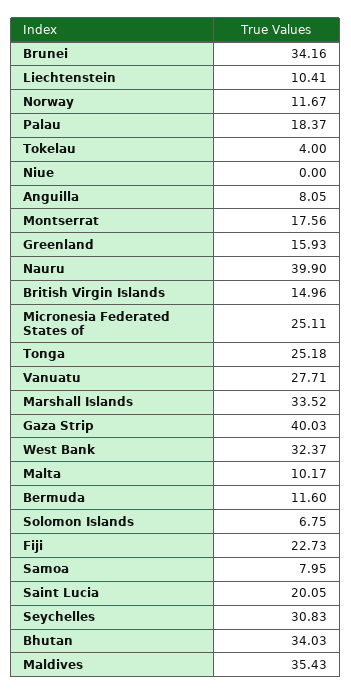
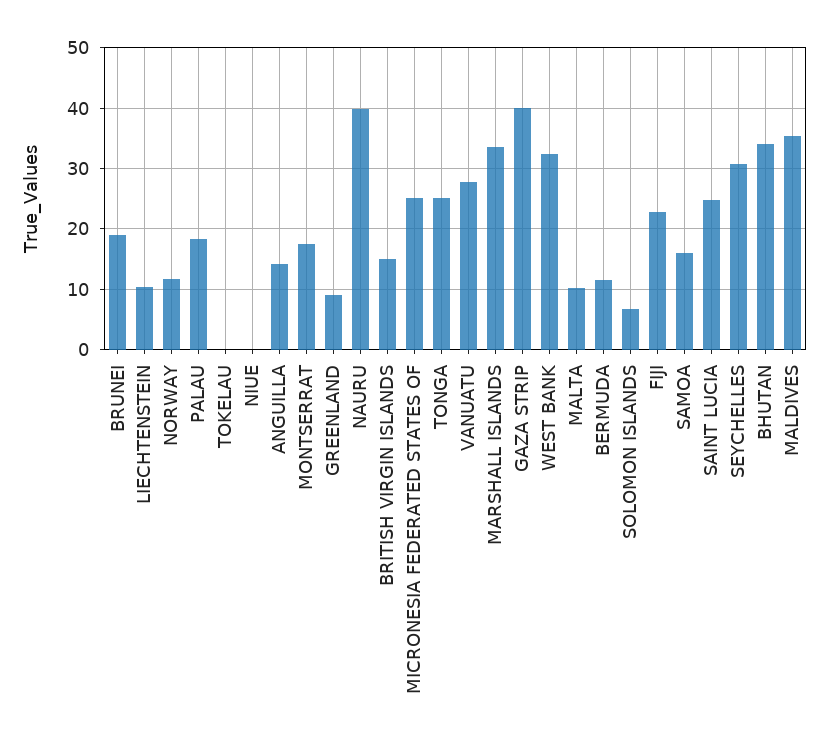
  {
-   "Brunei": 34.16,
+   "Brunei": 19,
    "Liechtenstein": 10.41,
    "Norway": 11.67,
    "Palau": 18.37,
-   "Tokelau": 4,
+   "Tokelau": 0,
    "Niue": 0,
-   "Anguilla": 8.05,
+   "Anguilla": 14,
    "Montserrat": 17.56,
-   "Greenland": 15.93,
+   "Greenland": 9,
    "Nauru": 39.9,
    "British Virgin Islands": 14.96,
    "Micronesia Federated States of": 25.11,
    "Tonga": 25.18,
    "Vanuatu": 27.71,
    "Marshall Islands": 33.52,
    "Gaza Strip": 40.03,
    "West Bank": 32.37,
    "Malta": 10.17,
    "Bermuda": 11.6,
    "Solomon Islands": 6.75,
    "Fiji": 22.73,
-   "Samoa": 7.95,
+   "Samoa": 16,
-   "Saint Lucia": 20.05,
+   "Saint Lucia": 25,
    "Seychelles": 30.83,
    "Bhutan": 34.03,
    "Maldives": 35.43
  }

